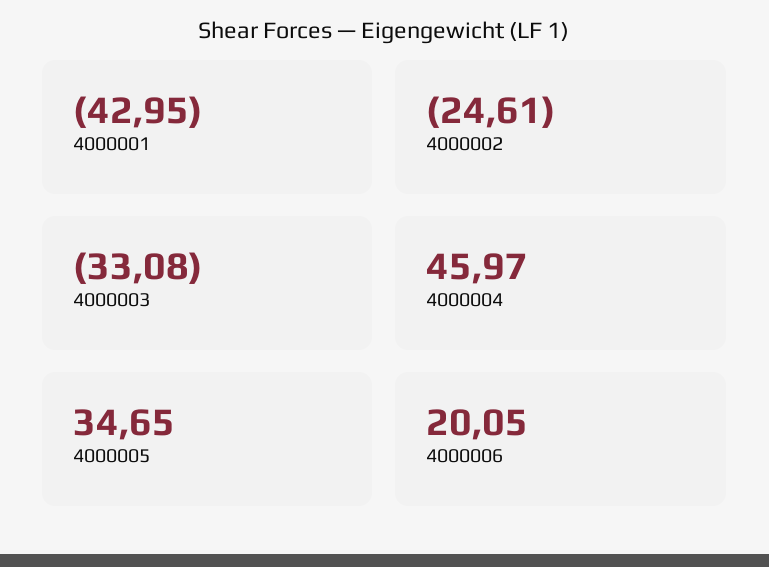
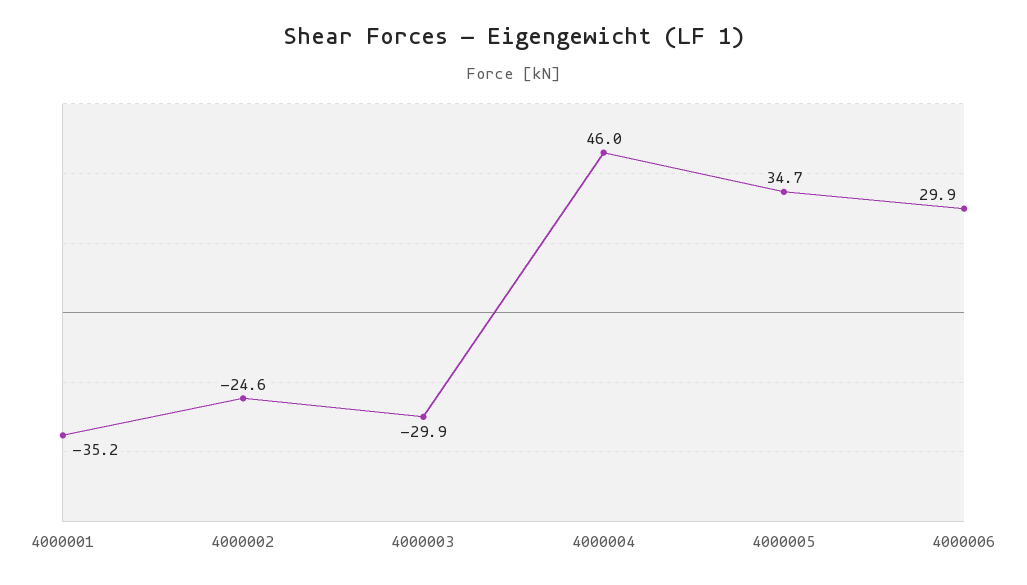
  {
-   "4000001": -42.95,
+   "4000001": -35.2,
    "4000002": -24.61,
-   "4000003": -33.08,
+   "4000003": -29.9,
    "4000004": 45.97,
    "4000005": 34.65,
-   "4000006": 20.05
+   "4000006": 29.9
  }

